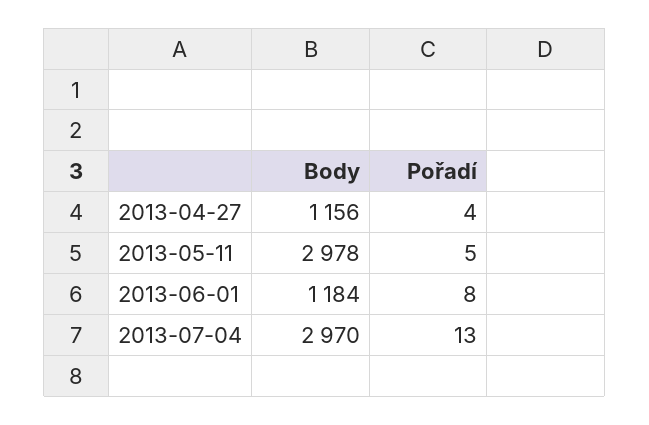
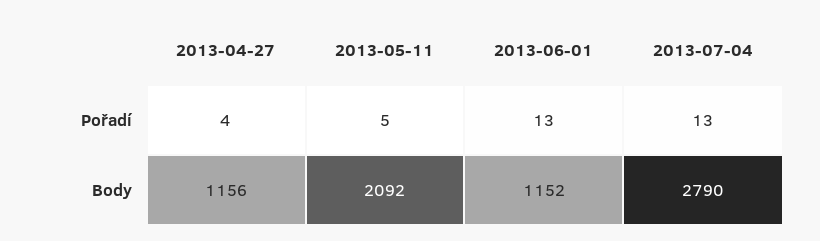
  {
    "Body": {
      "2013-04-27": 1156,
-     "2013-05-11": 2978,
+     "2013-05-11": 2092,
-     "2013-06-01": 1184,
+     "2013-06-01": 1152,
-     "2013-07-04": 2970
+     "2013-07-04": 2790
    },
    "Pořadí": {
      "2013-04-27": 4,
      "2013-05-11": 5,
-     "2013-06-01": 8,
+     "2013-06-01": 13,
      "2013-07-04": 13
    }
  }

